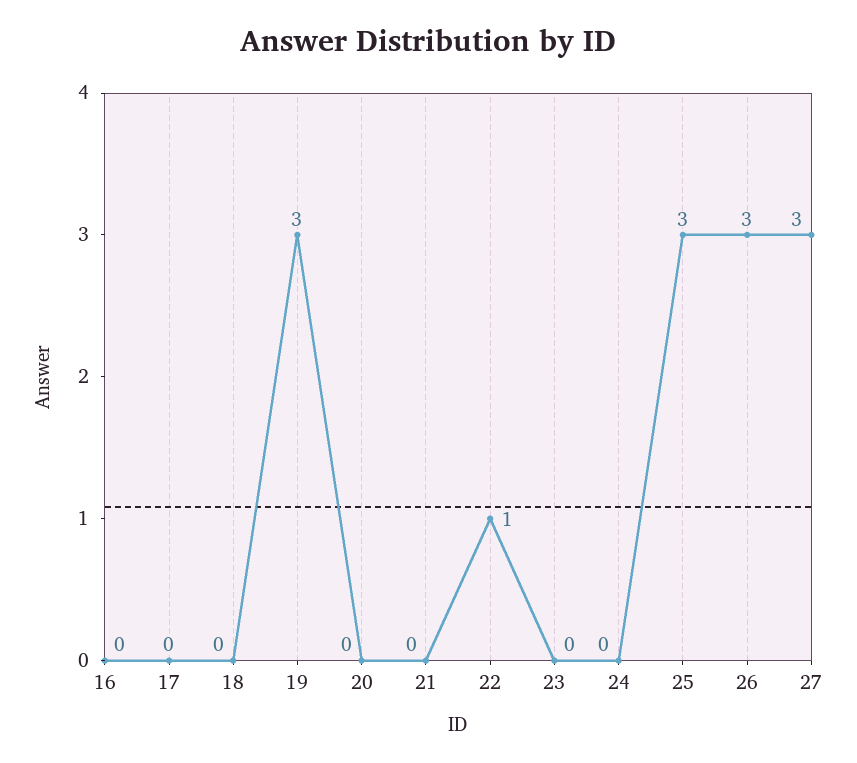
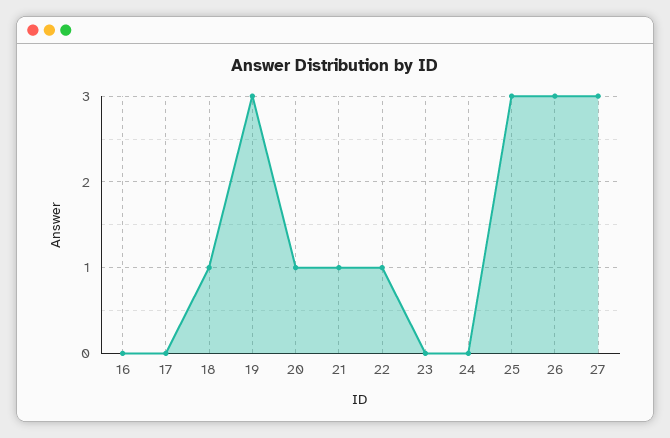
  {
    "16": 0,
    "17": 0,
-   "18": 0,
+   "18": 1,
    "19": 3,
-   "20": 0,
+   "20": 1,
-   "21": 0,
+   "21": 1,
    "22": 1,
    "23": 0,
    "24": 0,
    "25": 3,
    "26": 3,
    "27": 3
  }

